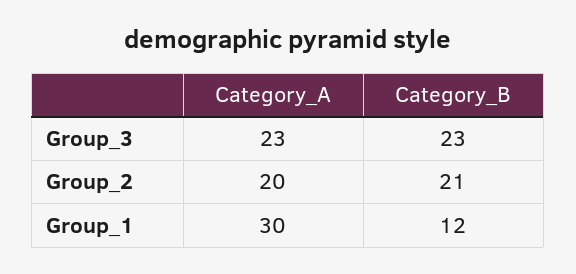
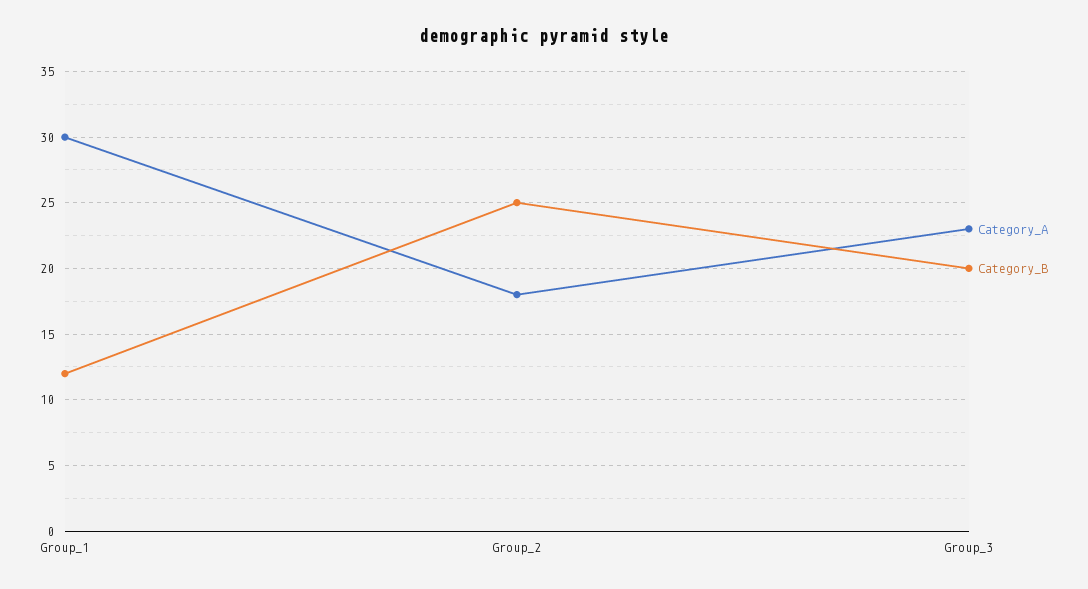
  {
    "Category_A": {
      "Group_3": 23,
-     "Group_2": 20,
+     "Group_2": 18,
      "Group_1": 30
    },
    "Category_B": {
-     "Group_3": 23,
+     "Group_3": 20,
-     "Group_2": 21,
+     "Group_2": 25,
      "Group_1": 12
    }
  }

